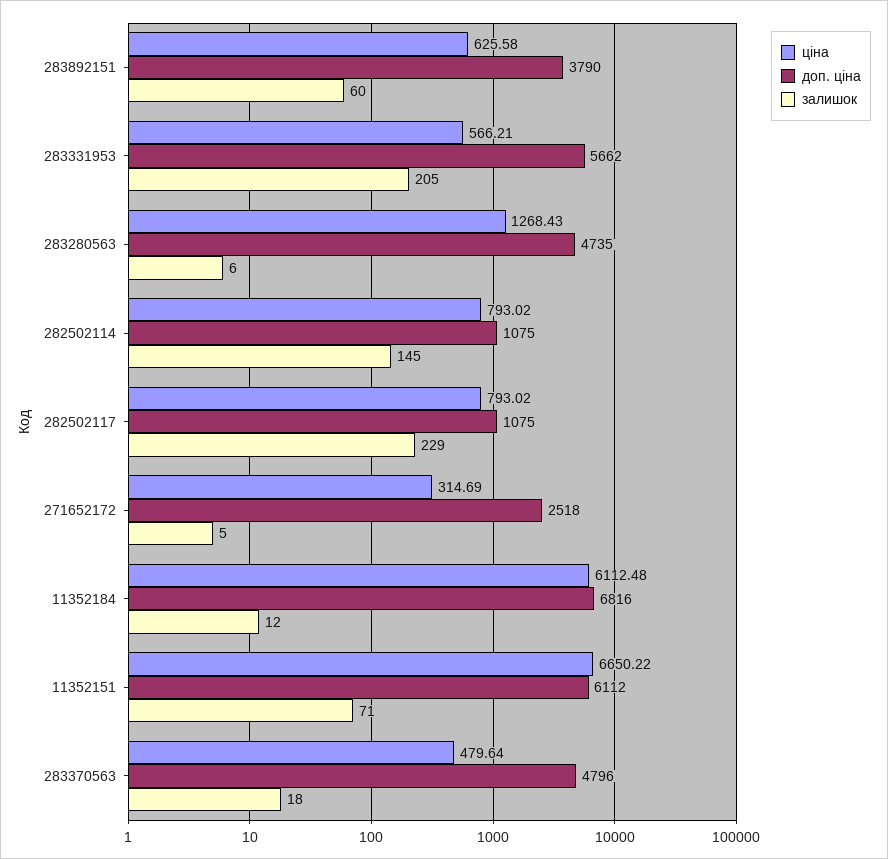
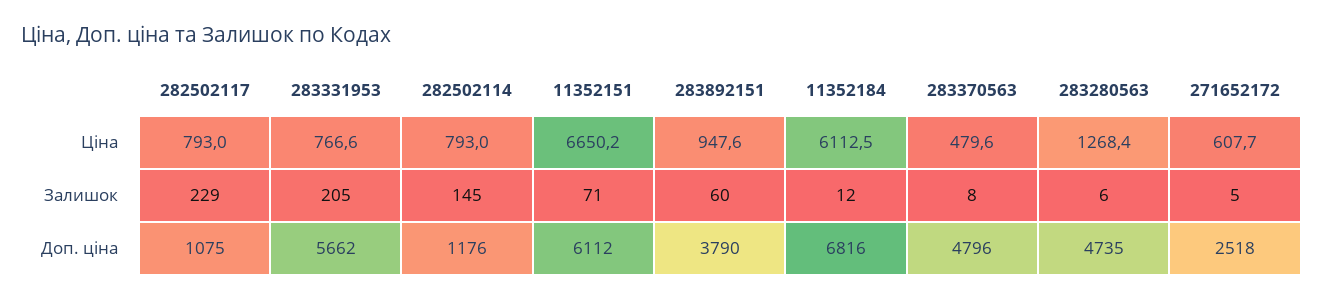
  {
    "ціна": {
-     "283892151": 625.58,
+     "283892151": 947.6,
-     "283331953": 566.21,
+     "283331953": 766.6,
      "283280563": 1268.43,
      "282502114": 793.02,
      "282502117": 793.02,
-     "271652172": 314.69,
+     "271652172": 607.7,
      "11352184": 6112.48,
      "11352151": 6650.22,
      "283370563": 479.64
    },
    "доп. ціна": {
      "283892151": 3790,
      "283331953": 5662,
      "283280563": 4735,
-     "282502114": 1075,
+     "282502114": 1176,
      "282502117": 1075,
      "271652172": 2518,
      "11352184": 6816,
      "11352151": 6112,
      "283370563": 4796
    },
    "залишок": {
      "283892151": 60,
      "283331953": 205,
      "283280563": 6,
      "282502114": 145,
      "282502117": 229,
      "271652172": 5,
      "11352184": 12,
      "11352151": 71,
-     "283370563": 18
+     "283370563": 8
    }
  }

